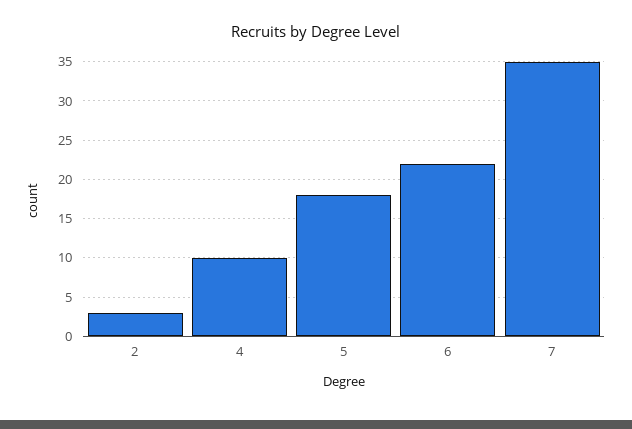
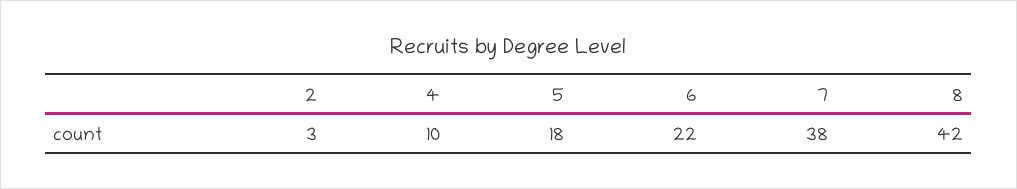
  {
    "2": 3,
    "4": 10,
    "5": 18,
    "6": 22,
-   "7": 35
+   "7": 38,
+   "8": 42
  }

